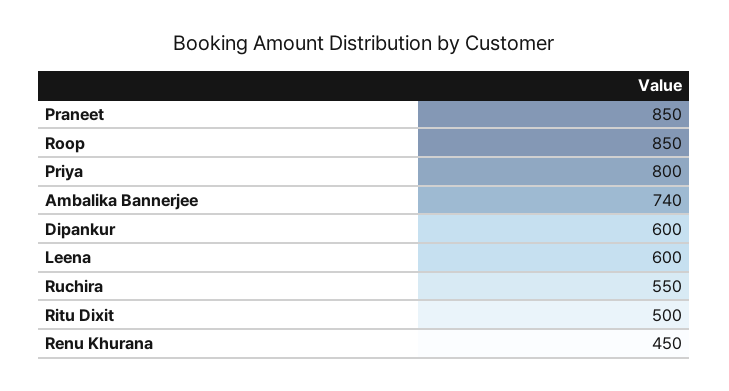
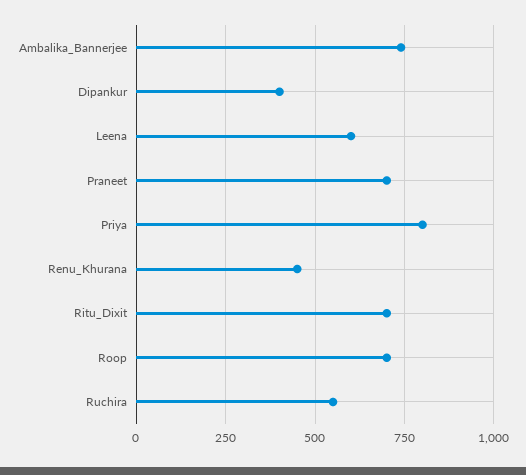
  {
-   "Praneet": 850,
+   "Praneet": 700,
-   "Roop": 850,
+   "Roop": 700,
    "Priya": 800,
    "Ambalika Bannerjee": 740,
-   "Dipankur": 600,
+   "Dipankur": 400,
    "Leena": 600,
    "Ruchira": 550,
-   "Ritu Dixit": 500,
+   "Ritu Dixit": 700,
    "Renu Khurana": 450
  }

